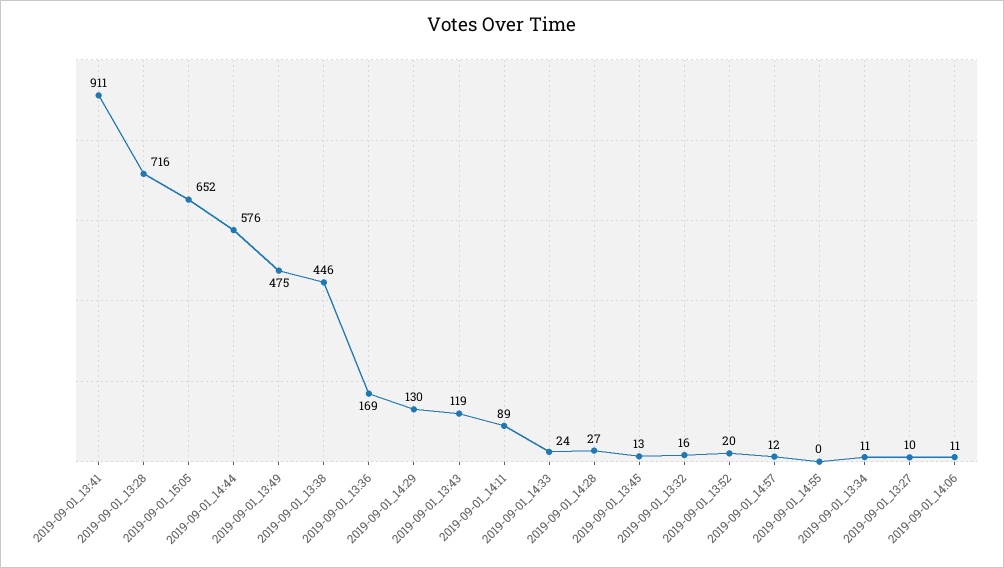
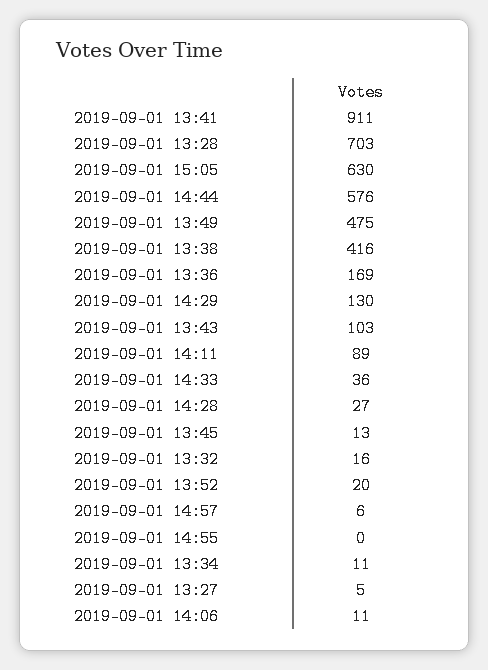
  {
    "2019-09-01_13:41": 911,
-   "2019-09-01_13:28": 716,
+   "2019-09-01_13:28": 703,
-   "2019-09-01_15:05": 652,
+   "2019-09-01_15:05": 630,
    "2019-09-01_14:44": 576,
    "2019-09-01_13:49": 475,
-   "2019-09-01_13:38": 446,
+   "2019-09-01_13:38": 416,
    "2019-09-01_13:36": 169,
    "2019-09-01_14:29": 130,
-   "2019-09-01_13:43": 119,
+   "2019-09-01_13:43": 103,
    "2019-09-01_14:11": 89,
-   "2019-09-01_14:33": 24,
+   "2019-09-01_14:33": 36,
    "2019-09-01_14:28": 27,
    "2019-09-01_13:45": 13,
    "2019-09-01_13:32": 16,
    "2019-09-01_13:52": 20,
-   "2019-09-01_14:57": 12,
+   "2019-09-01_14:57": 6,
    "2019-09-01_14:55": 0,
    "2019-09-01_13:34": 11,
-   "2019-09-01_13:27": 10,
+   "2019-09-01_13:27": 5,
    "2019-09-01_14:06": 11
  }

